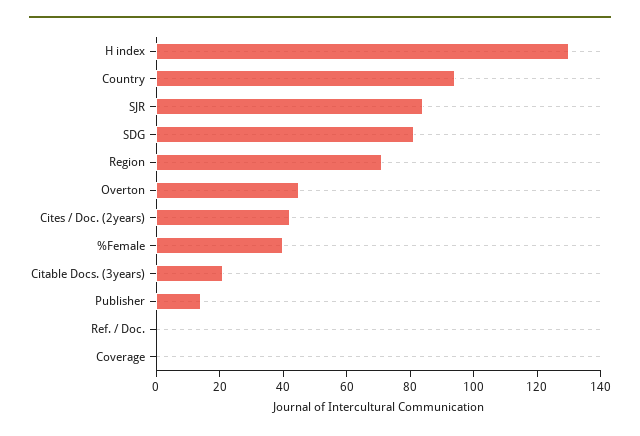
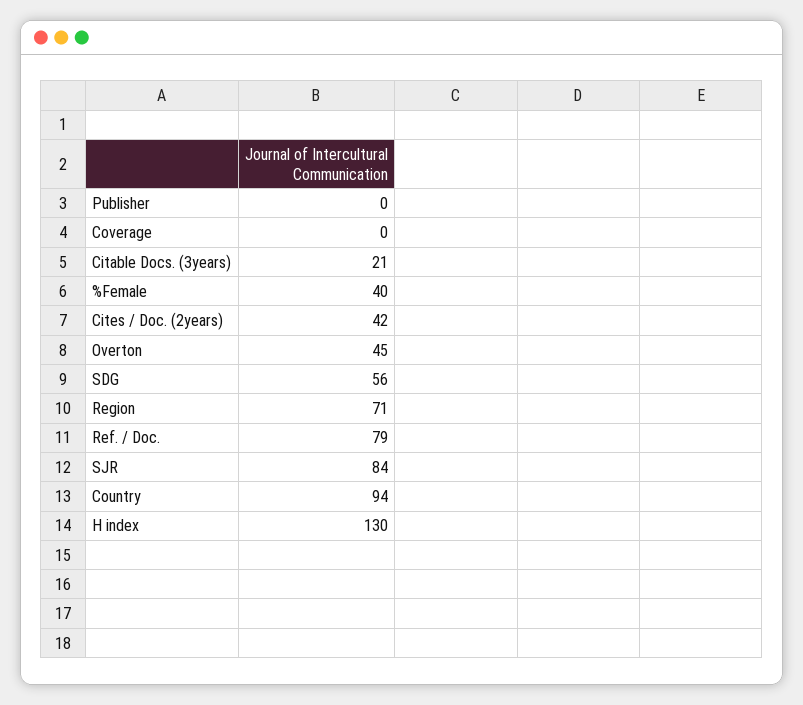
  {
    "H index": 130,
    "Country": 94,
    "SJR": 84,
-   "SDG": 80,
+   "SDG": 56,
    "Region": 71,
    "Overton": 45,
    "Cites / Doc. (2years)": 42,
    "%Female": 40,
    "Citable Docs. (3years)": 21,
-   "Publisher": 15,
+   "Publisher": 0,
-   "Ref. / Doc.": 0,
+   "Ref. / Doc.": 79,
    "Coverage": 0
  }

